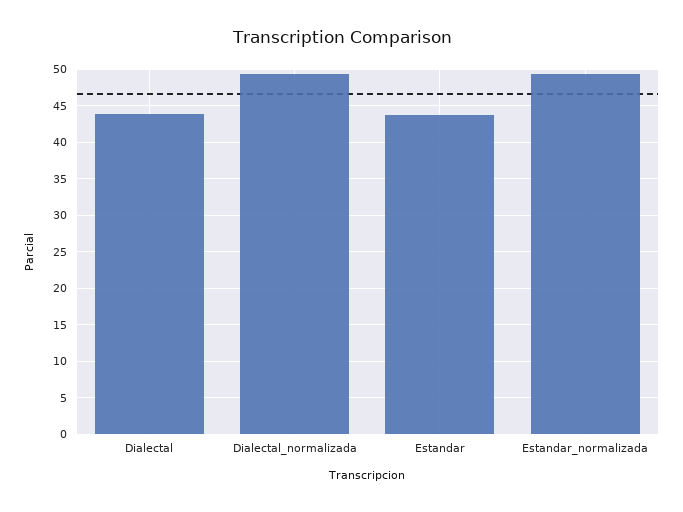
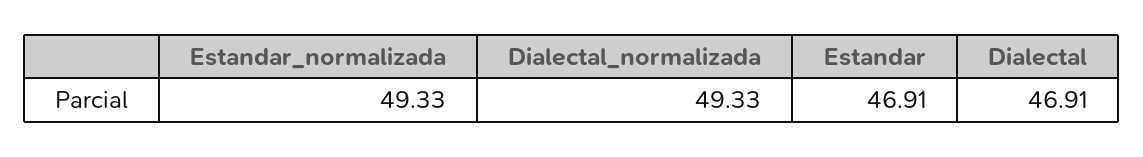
  {
-   "Dialectal": 44,
+   "Dialectal": 46.91,
    "Dialectal_normalizada": 49.33,
-   "Estandar": 44,
+   "Estandar": 46.91,
    "Estandar_normalizada": 49.33
  }

